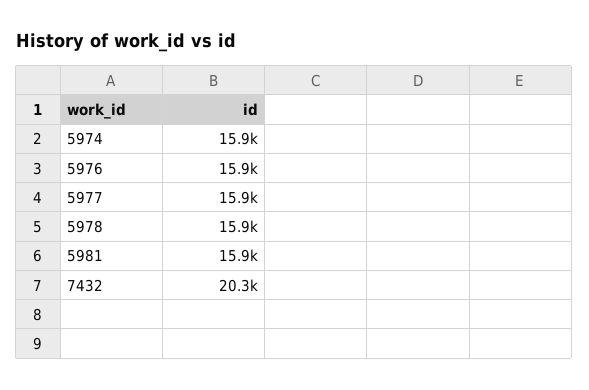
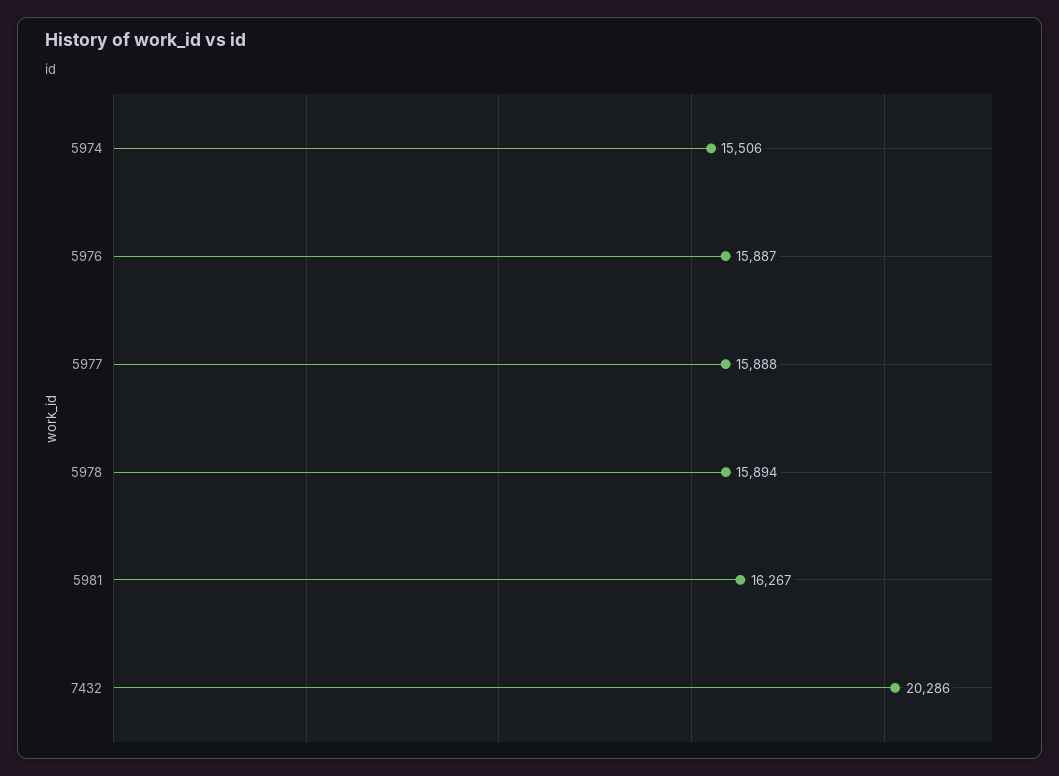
  {
-   "5974": 15900,
+   "5974": 15506,
    "5976": 15887,
    "5977": 15888,
    "5978": 15894,
-   "5981": 15900,
+   "5981": 16267,
    "7432": 20286
  }

